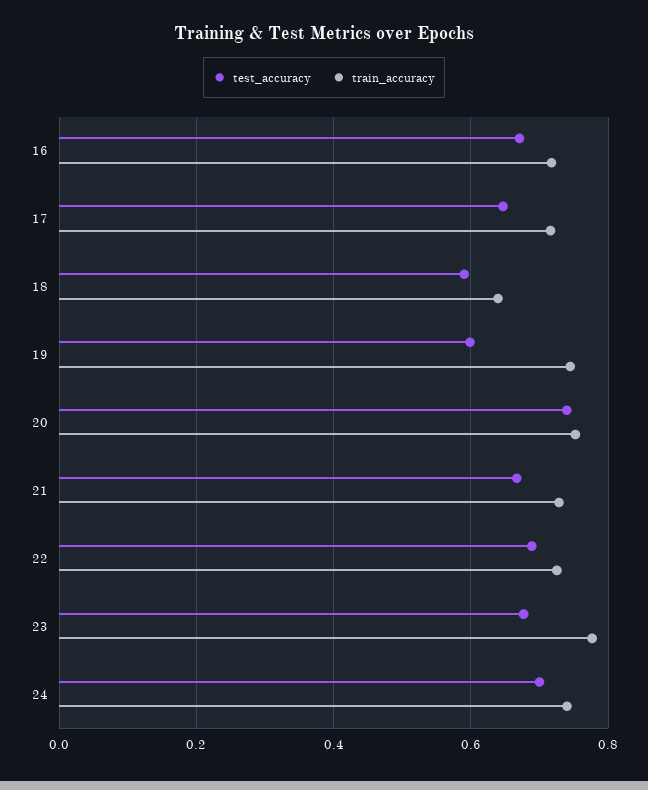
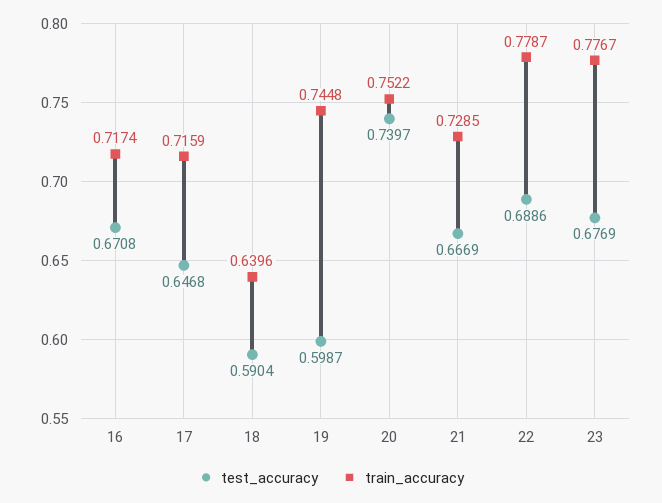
  {
    "test_accuracy": {
      "16": 0.6708,
      "17": 0.6468,
      "18": 0.5904,
      "19": 0.5987,
      "20": 0.7397,
      "21": 0.6669,
      "22": 0.6886,
-     "23": 0.6769,
+     "23": 0.6769
-     "24": 0.7
    },
    "train_accuracy": {
      "16": 0.7174,
      "17": 0.7159,
      "18": 0.6396,
      "19": 0.7448,
      "20": 0.7522,
      "21": 0.7285,
-     "22": 0.72,
+     "22": 0.7787,
-     "23": 0.7767,
+     "23": 0.7767
-     "24": 0.74
    }
  }

